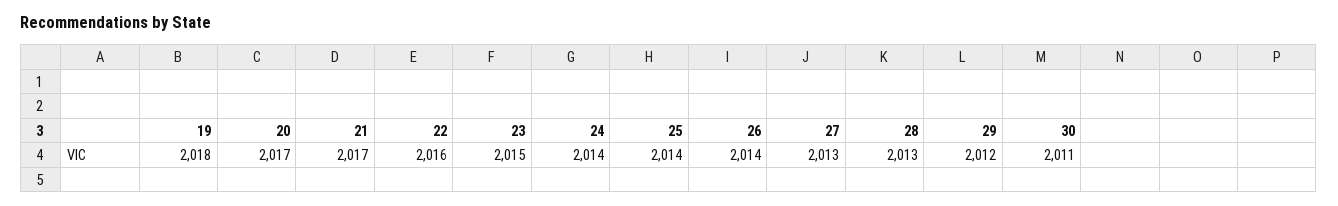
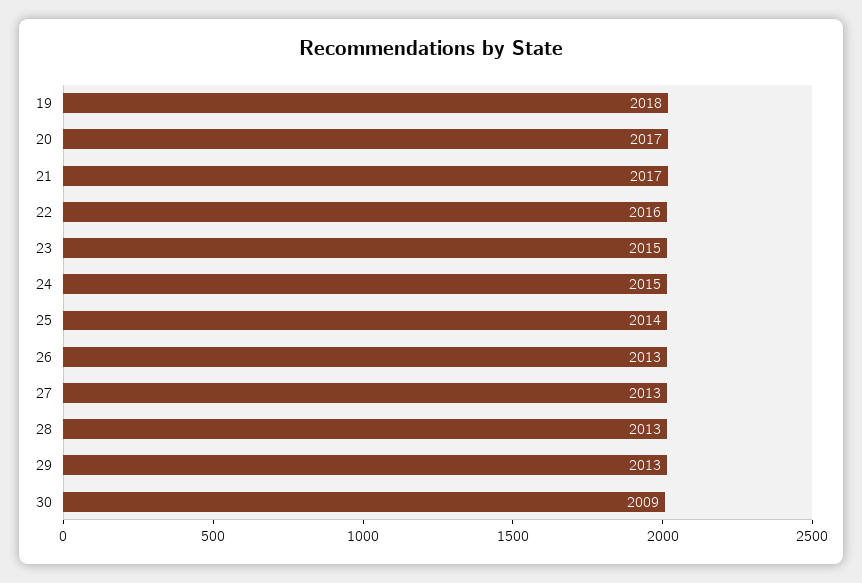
  {
    "19": 2018,
    "20": 2017,
    "21": 2017,
    "22": 2016,
    "23": 2015,
-   "24": 2014,
+   "24": 2015,
    "25": 2014,
-   "26": 2014,
+   "26": 2013,
    "27": 2013,
    "28": 2013,
-   "29": 2012,
+   "29": 2013,
-   "30": 2011
+   "30": 2009
  }

